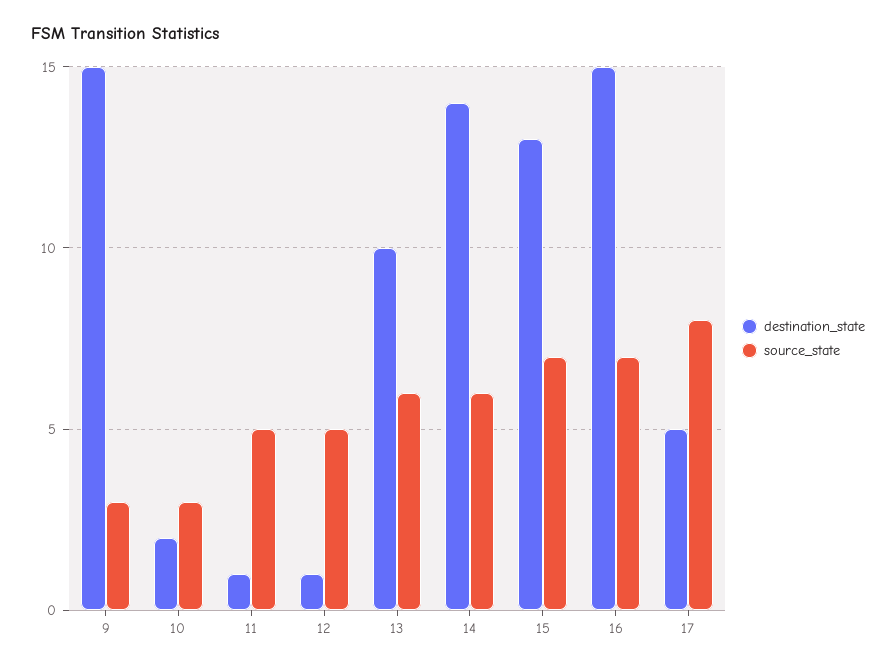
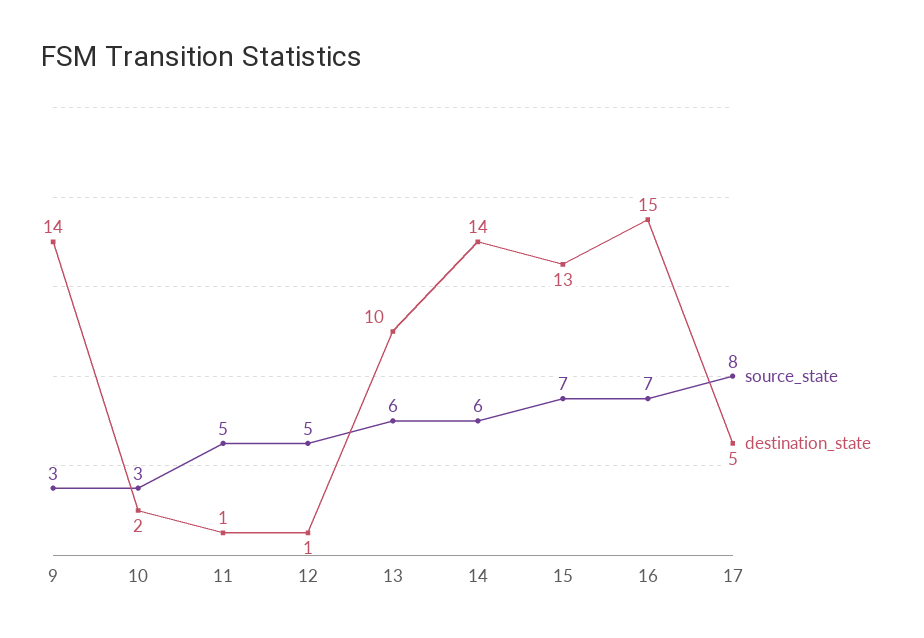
  {
    "destination_state": {
-     "9": 15,
+     "9": 14,
      "10": 2,
      "11": 1,
      "12": 1,
      "13": 10,
      "14": 14,
      "15": 13,
      "16": 15,
      "17": 5
    },
    "source_state": {
      "9": 3,
      "10": 3,
      "11": 5,
      "12": 5,
      "13": 6,
      "14": 6,
      "15": 7,
      "16": 7,
      "17": 8
    }
  }

